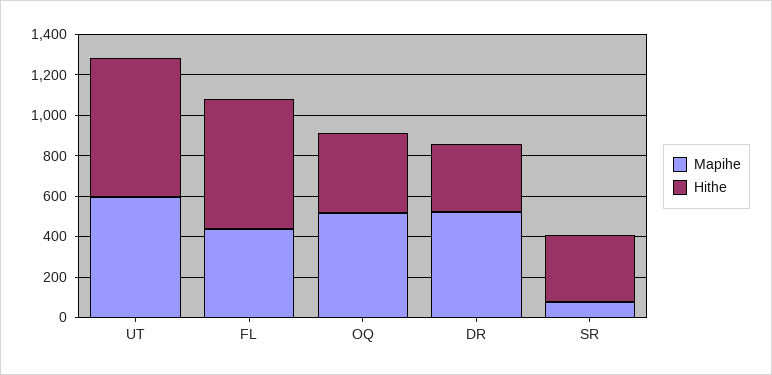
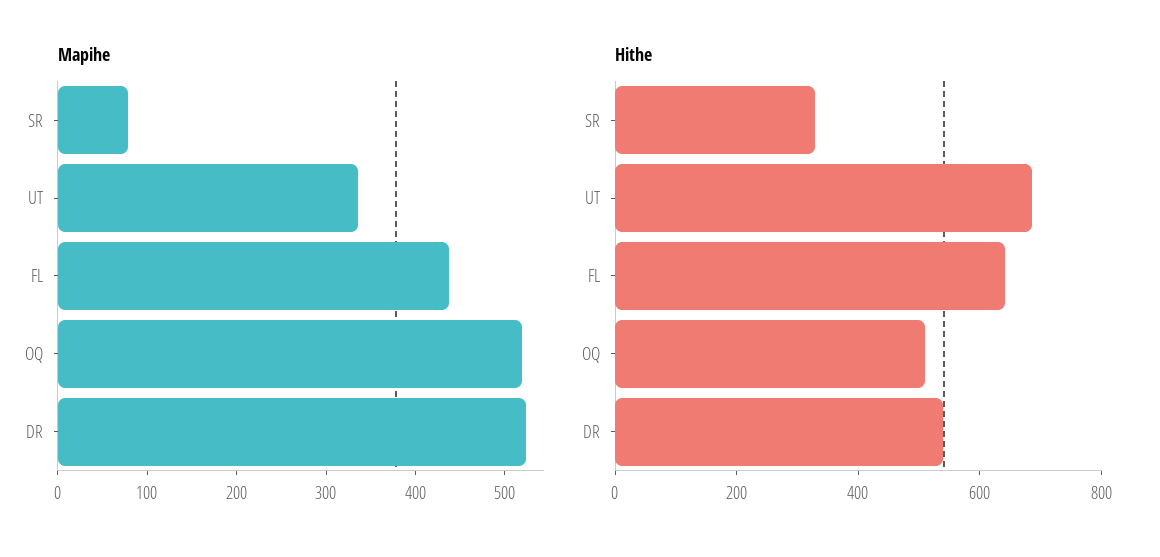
  {
    "Mapihe": {
-     "UT": 600,
+     "UT": 340,
      "FL": 440,
      "OQ": 520,
      "DR": 520,
      "SR": 80
    },
    "Hithe": {
      "UT": 700,
      "FL": 650,
-     "OQ": 400,
+     "OQ": 500,
-     "DR": 350,
+     "DR": 550,
      "SR": 350
    }
  }

